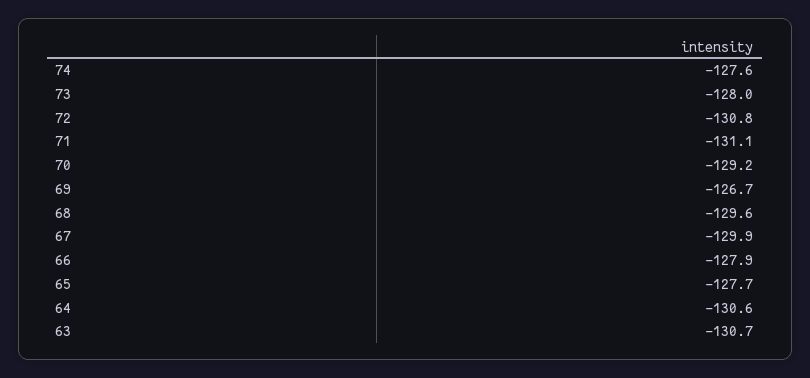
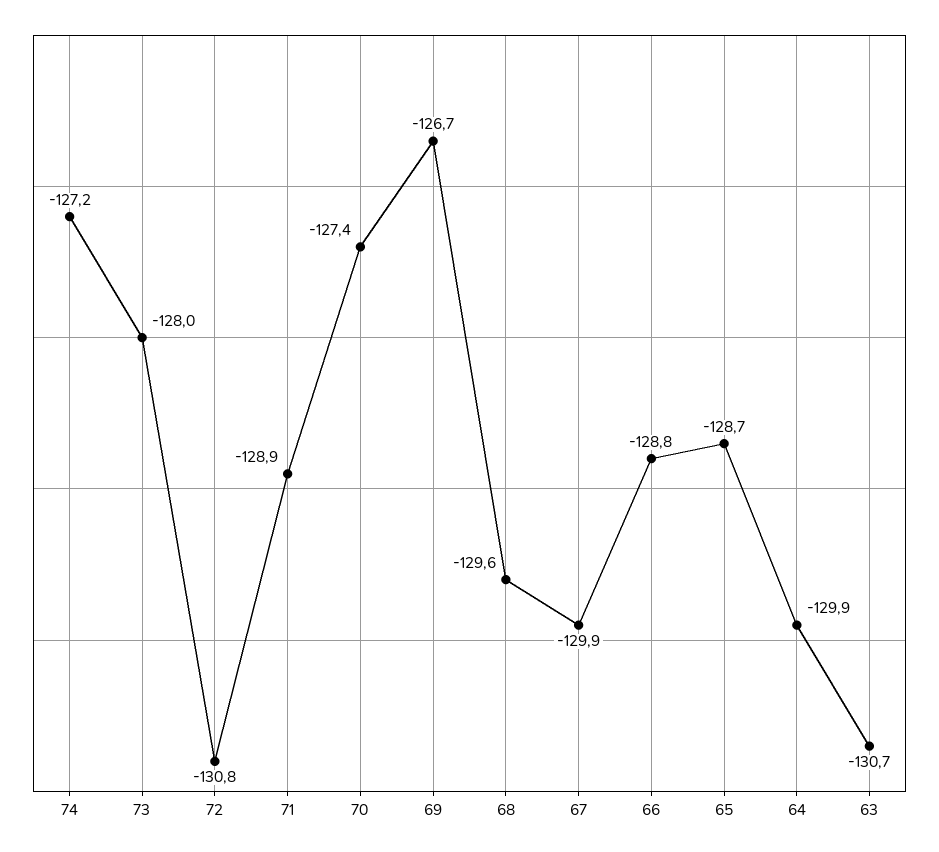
  {
-   "74": -127.6,
+   "74": -127.2,
    "73": -128,
    "72": -130.8,
-   "71": -131.1,
+   "71": -128.9,
-   "70": -129.2,
+   "70": -127.4,
    "69": -126.7,
    "68": -129.6,
    "67": -129.9,
-   "66": -127.9,
+   "66": -128.8,
-   "65": -127.7,
+   "65": -128.7,
-   "64": -130.6,
+   "64": -129.9,
    "63": -130.7
  }

